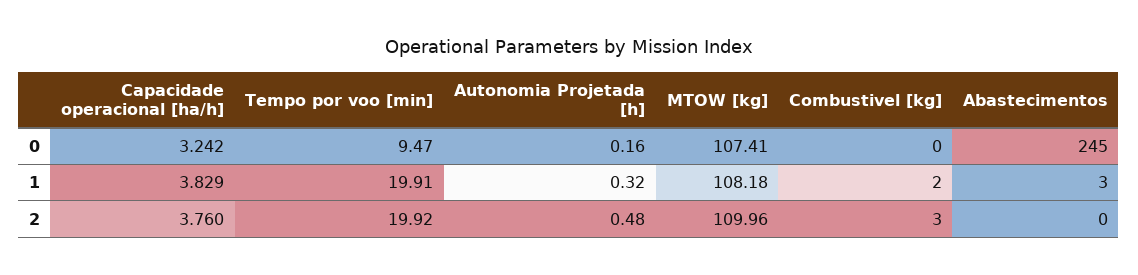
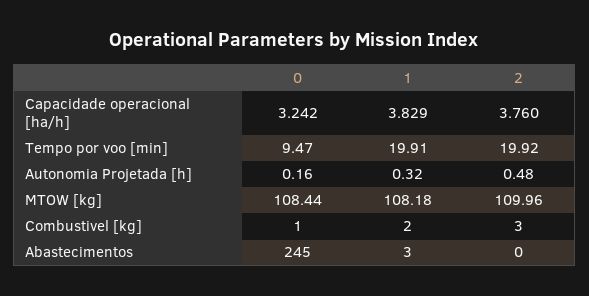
  {
    "Capacidade operacional [ha/h]": {
      "0": 3.242,
      "1": 3.829,
      "2": 3.76
    },
    "Tempo por voo [min]": {
      "0": 9.47,
      "1": 19.91,
      "2": 19.92
    },
    "Autonomia Projetada [h]": {
      "0": 0.16,
      "1": 0.32,
      "2": 0.48
    },
    "MTOW [kg]": {
-     "0": 107.41,
+     "0": 108.44,
      "1": 108.18,
      "2": 109.96
    },
    "Combustivel [kg]": {
-     "0": 0,
+     "0": 1,
      "1": 2,
      "2": 3
    },
    "Abastecimentos": {
      "0": 245,
      "1": 3,
      "2": 0
    }
  }

